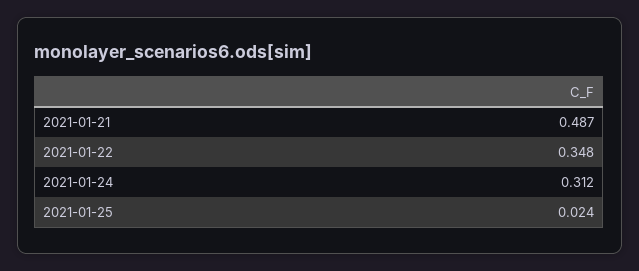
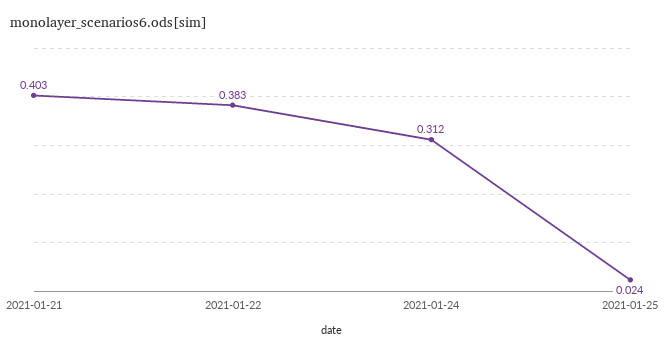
  {
-   "2021-01-21": 0.487,
+   "2021-01-21": 0.403,
-   "2021-01-22": 0.348,
+   "2021-01-22": 0.383,
    "2021-01-24": 0.312,
    "2021-01-25": 0.024
  }

